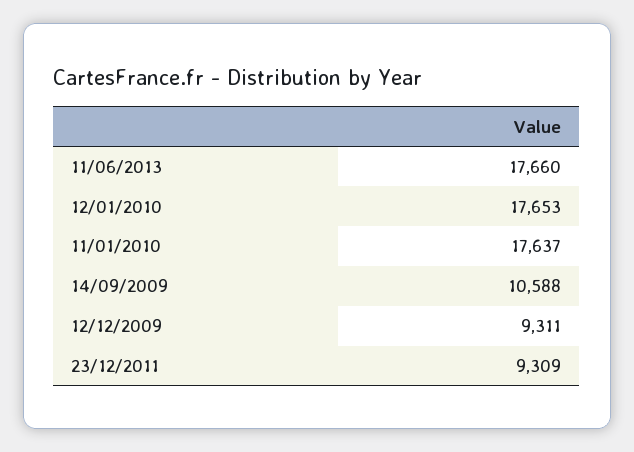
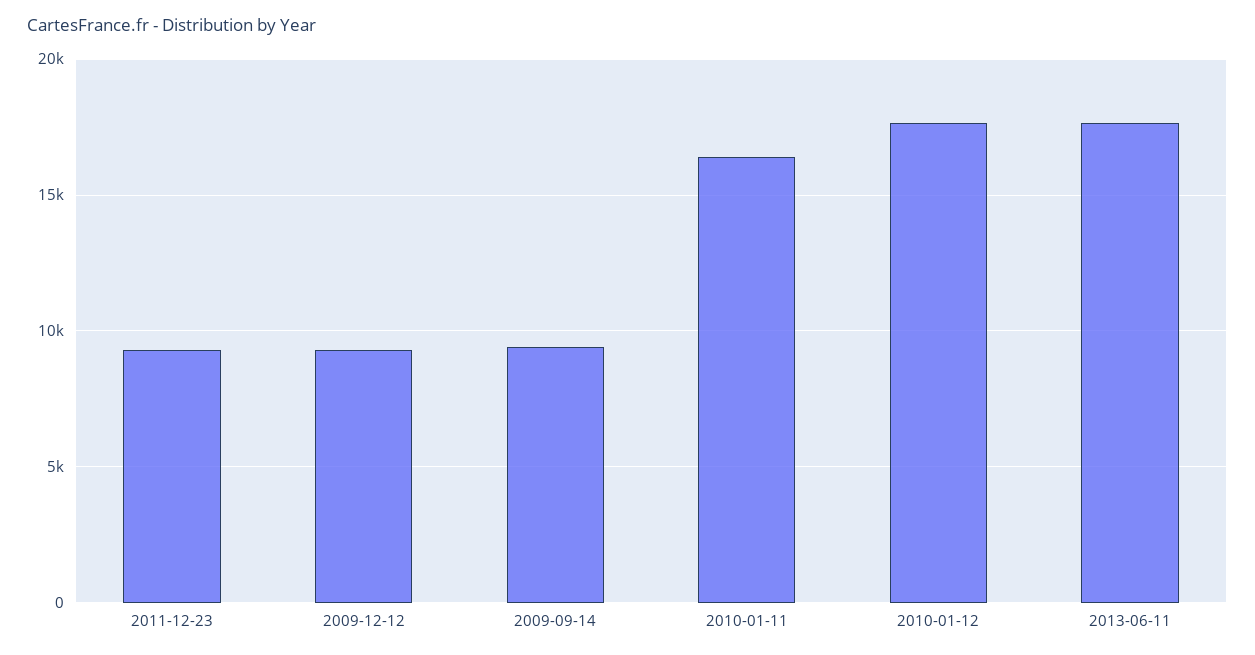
  {
    "11/06/2013": 17660,
    "12/01/2010": 17653,
-   "11/01/2010": 17637,
+   "11/01/2010": 16500,
-   "14/09/2009": 10588,
+   "14/09/2009": 9500,
    "12/12/2009": 9311,
    "23/12/2011": 9309
  }

